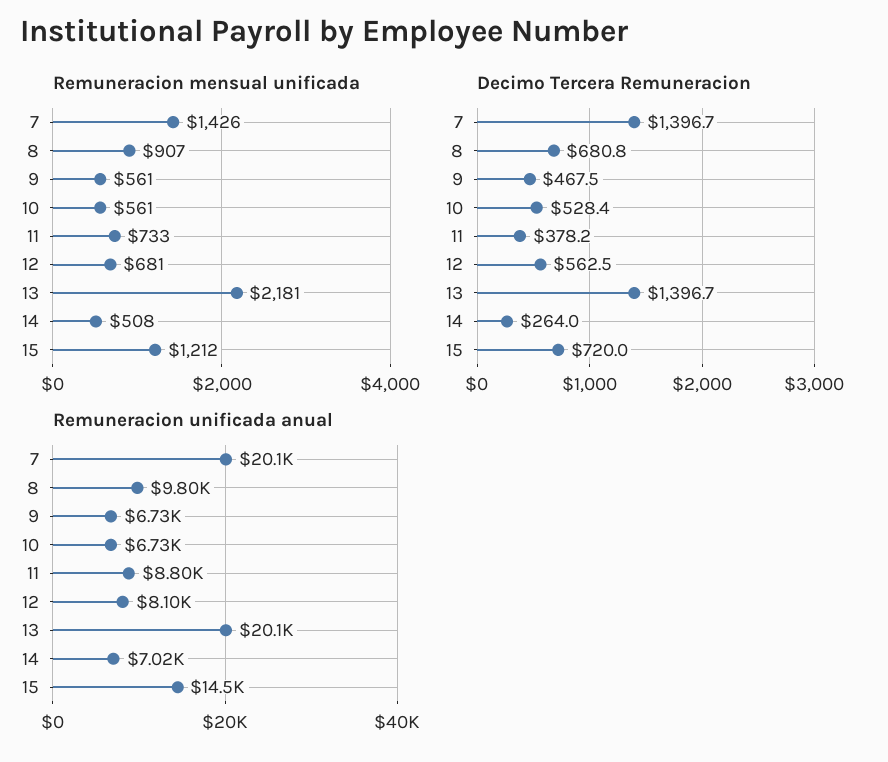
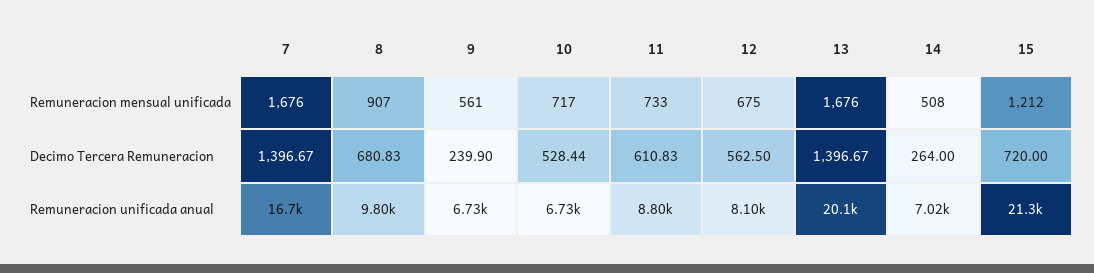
  {
    "Remuneracion mensual unificada": {
-     "7": 1426,
+     "7": 1676,
      "8": 907,
      "9": 561,
-     "10": 561,
+     "10": 717,
      "11": 733,
-     "12": 681,
+     "12": 675,
-     "13": 2181,
+     "13": 1676,
      "14": 508,
      "15": 1212
    },
    "Decimo Tercera Remuneracion": {
      "7": 1396.67,
      "8": 680.83,
-     "9": 467.5,
+     "9": 239.9,
      "10": 528.44,
-     "11": 378.2,
+     "11": 610.83,
      "12": 562.5,
      "13": 1396.67,
      "14": 264,
      "15": 720
    },
    "Remuneracion unificada anual": {
-     "7": 20100,
+     "7": 16700,
      "8": 9800,
      "9": 6730,
      "10": 6730,
      "11": 8800,
      "12": 8100,
      "13": 20100,
      "14": 7020,
-     "15": 14500
+     "15": 21300
    }
  }

